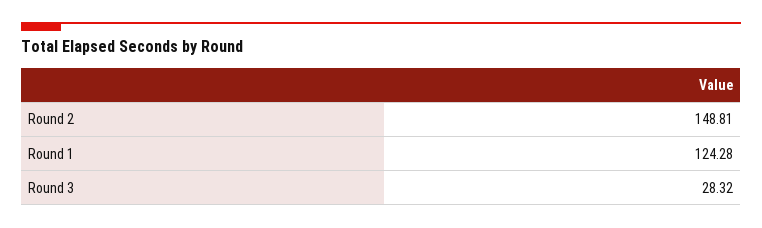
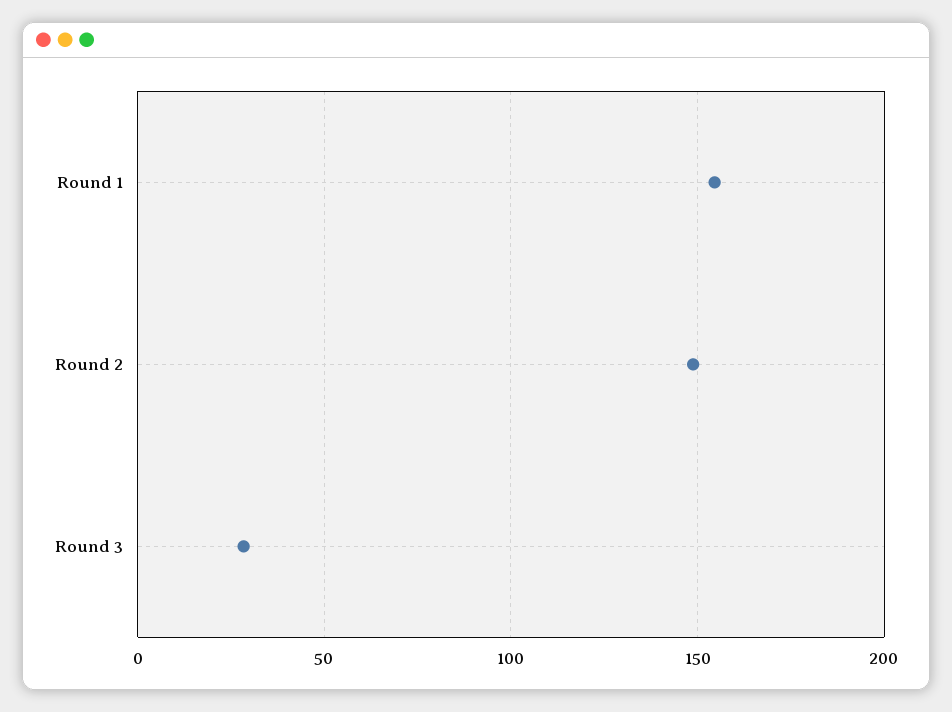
  {
    "Round 2": 148.81,
-   "Round 1": 124.28,
+   "Round 1": 155,
    "Round 3": 28.32
  }

